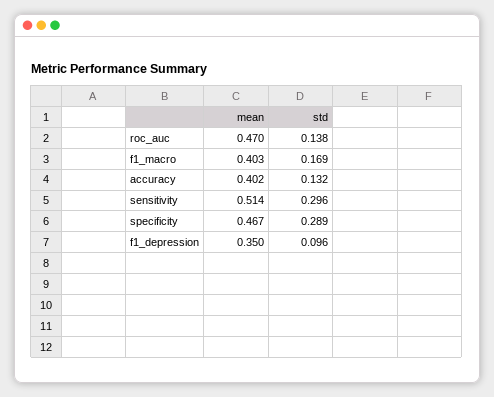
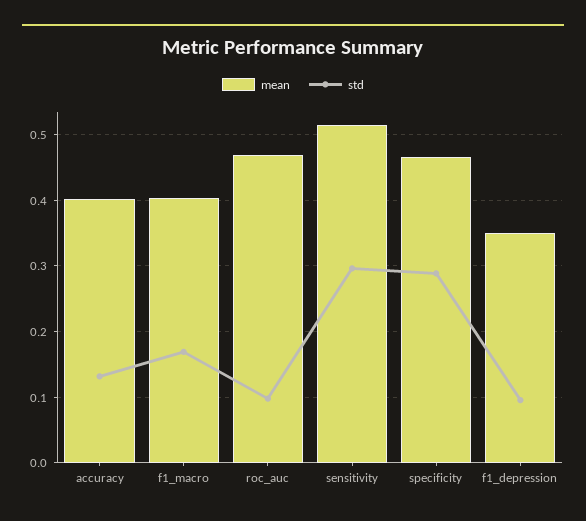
  {
    "mean": {
      "roc_auc": 0.47,
      "f1_macro": 0.403,
      "accuracy": 0.402,
      "sensitivity": 0.514,
      "specificity": 0.467,
      "f1_depression": 0.35
    },
    "std": {
-     "roc_auc": 0.138,
+     "roc_auc": 0.1,
      "f1_macro": 0.169,
      "accuracy": 0.132,
      "sensitivity": 0.296,
      "specificity": 0.289,
      "f1_depression": 0.096
    }
  }

